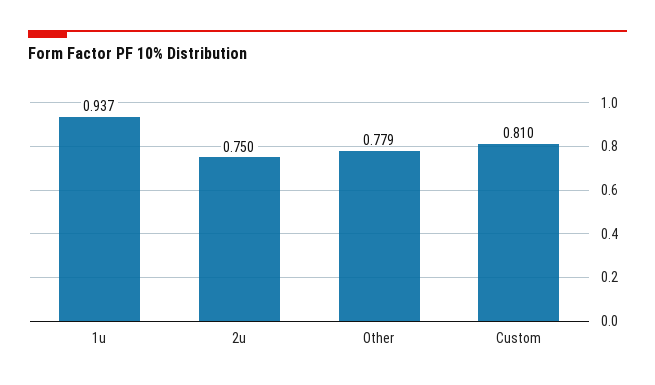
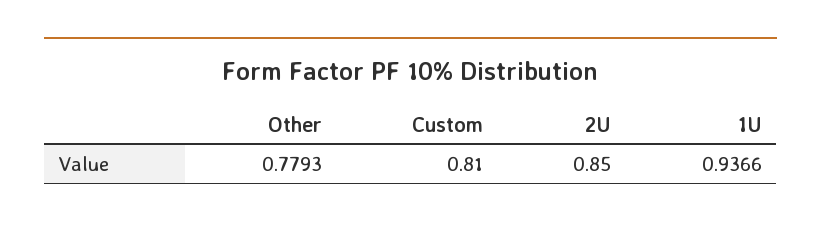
  {
    "1u": 0.9366,
-   "2u": 0.75,
+   "2u": 0.85,
    "Other": 0.7793,
    "Custom": 0.81
  }

